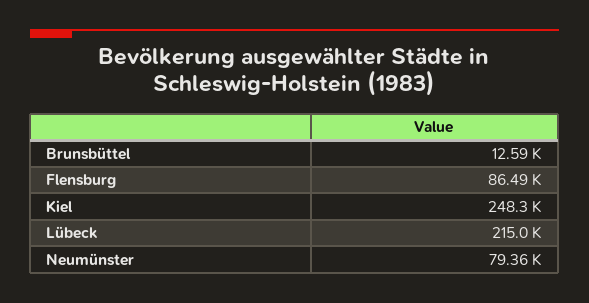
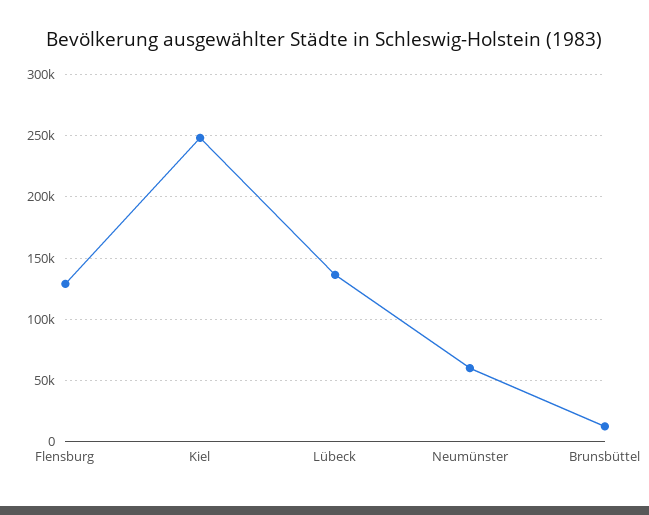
  {
    "Brunsbüttel": 12590,
-   "Flensburg": 86490,
+   "Flensburg": 130000,
    "Kiel": 248300,
-   "Lübeck": 215000,
+   "Lübeck": 135000,
-   "Neumünster": 79360
+   "Neumünster": 60000
  }

